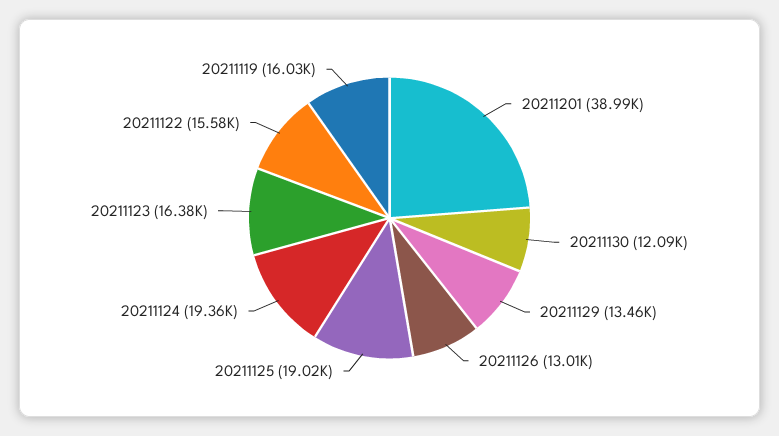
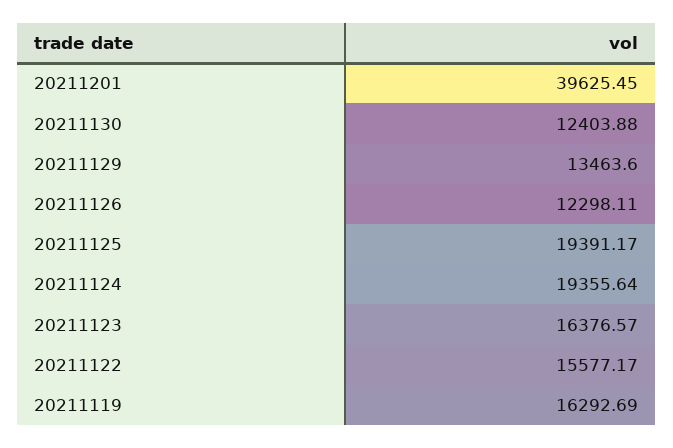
  {
-   "20211201": 38990,
+   "20211201": 39625.45,
-   "20211130": 12090,
+   "20211130": 12403.88,
    "20211129": 13463.6,
-   "20211126": 13010,
+   "20211126": 12298.11,
-   "20211125": 19020,
+   "20211125": 19391.17,
    "20211124": 19355.64,
    "20211123": 16376.57,
    "20211122": 15577.17,
-   "20211119": 16030
+   "20211119": 16292.69
  }

